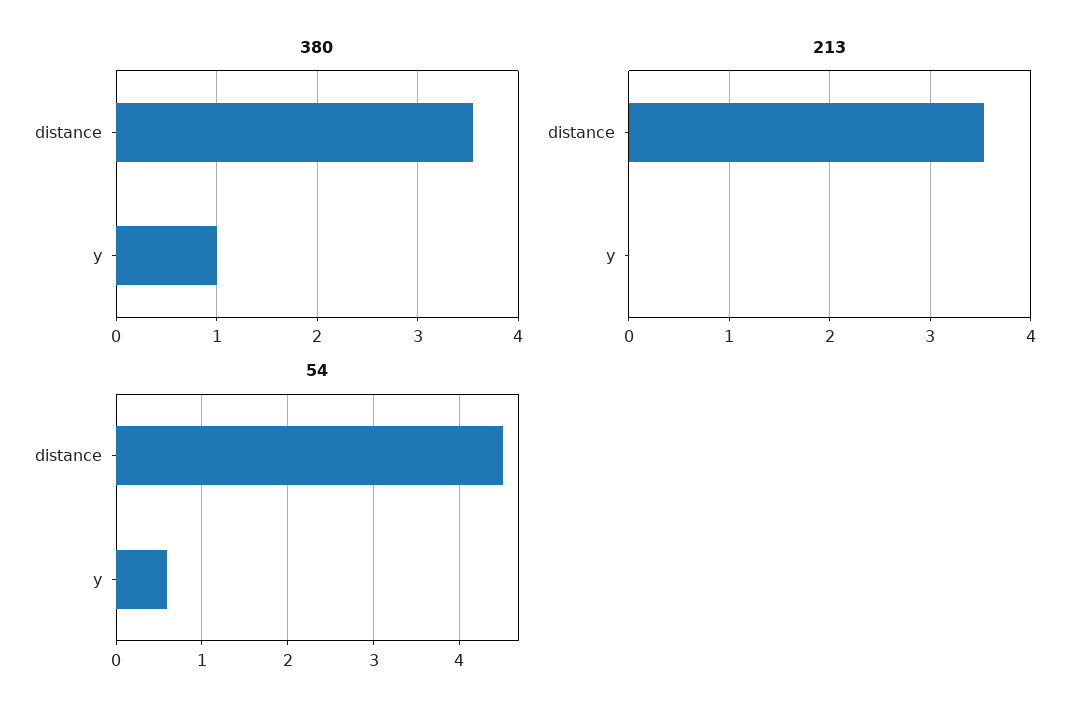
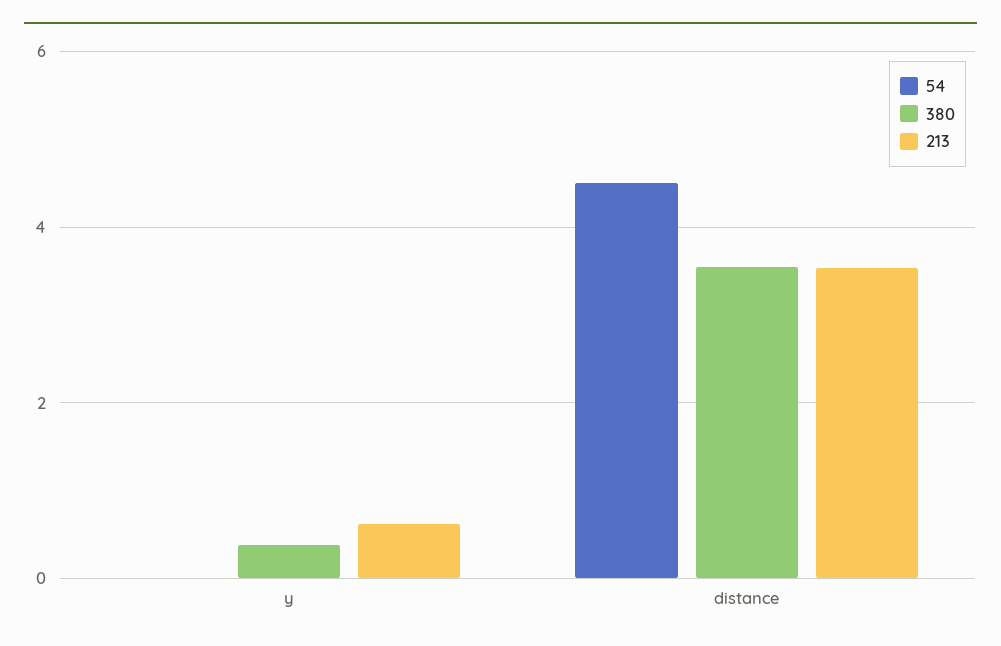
  {
    "380": {
      "distance": 3.6,
-     "y": 1
+     "y": 0.4
    },
    "213": {
      "distance": 3.5,
-     "y": 0
+     "y": 0.6
    },
    "54": {
      "distance": 4.5,
-     "y": 0.6
+     "y": 0
    }
  }

